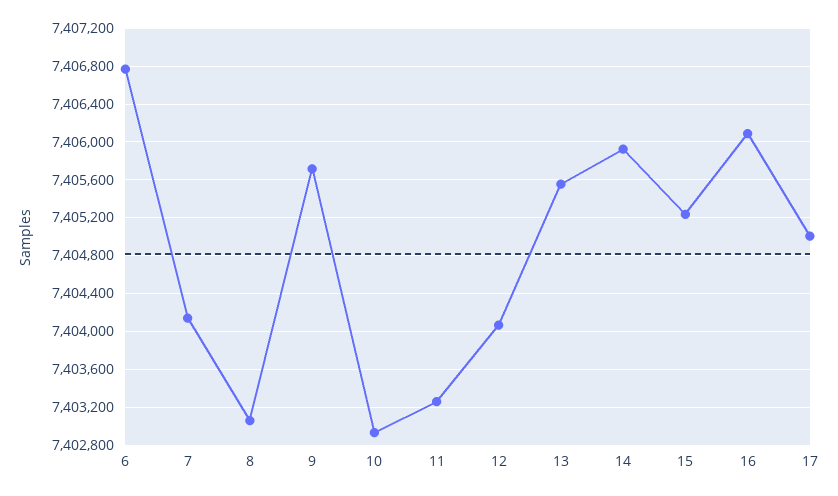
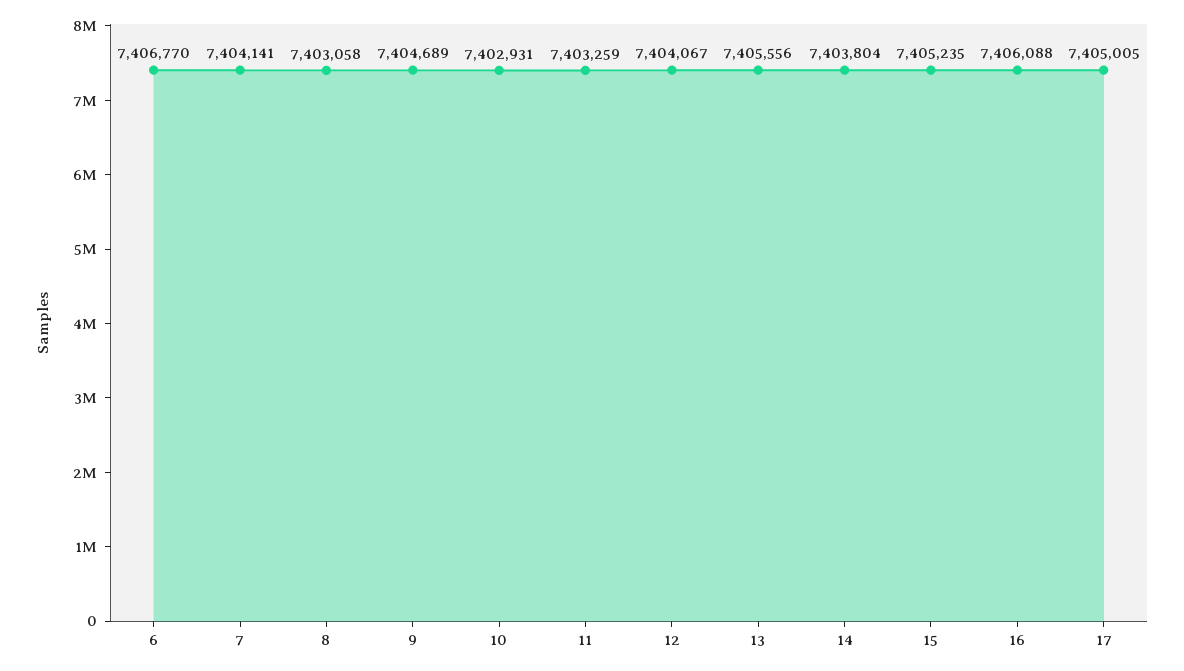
  {
    "6": 7406770,
    "7": 7404141,
    "8": 7403058,
-   "9": 7405700,
+   "9": 7404689,
    "10": 7402931,
    "11": 7403259,
    "12": 7404067,
    "13": 7405556,
-   "14": 7405900,
+   "14": 7403804,
    "15": 7405235,
    "16": 7406088,
    "17": 7405005
  }

